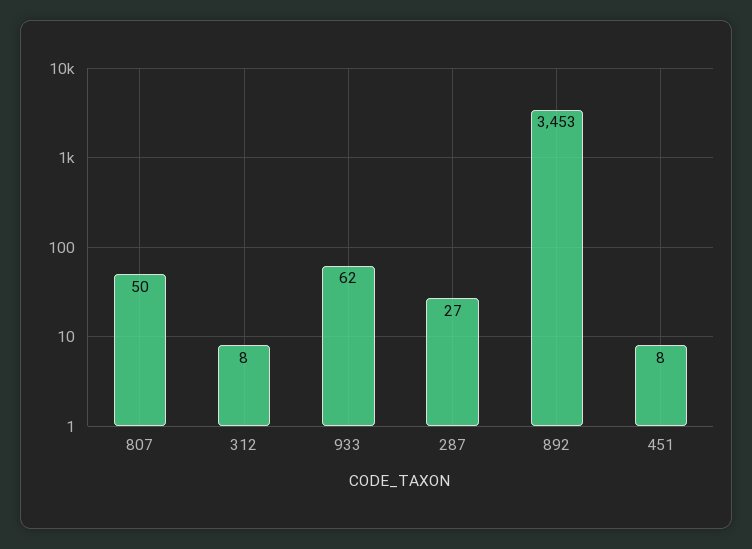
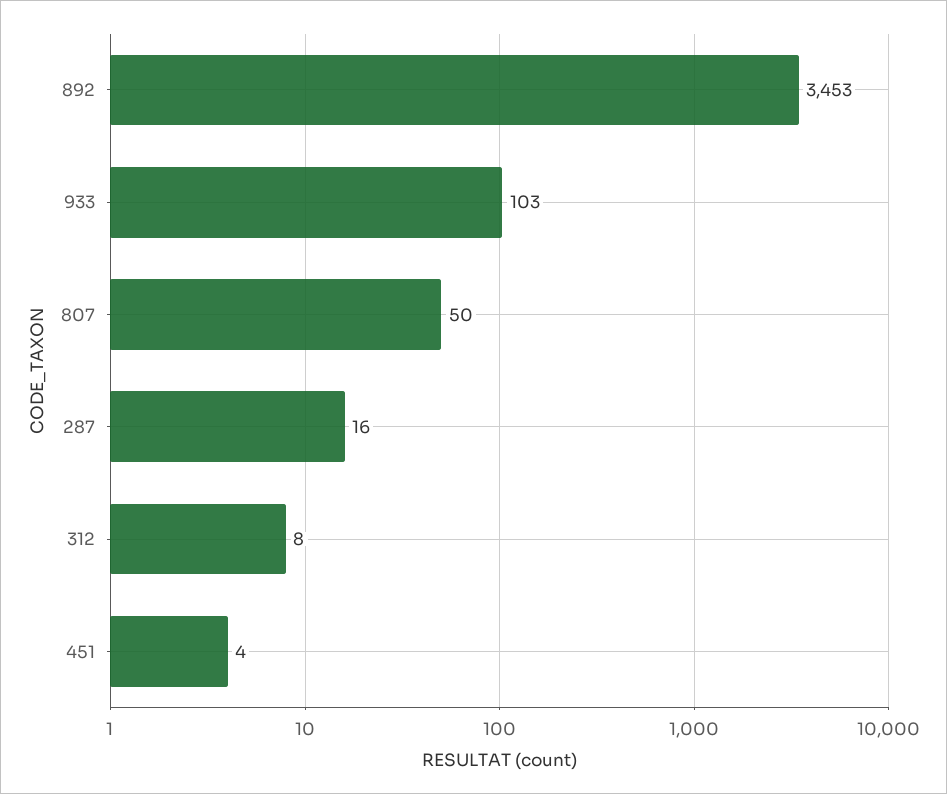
  {
    "807": 50,
    "312": 8,
-   "933": 62,
+   "933": 103,
-   "287": 27,
+   "287": 16,
    "892": 3453,
-   "451": 8
+   "451": 4
  }

